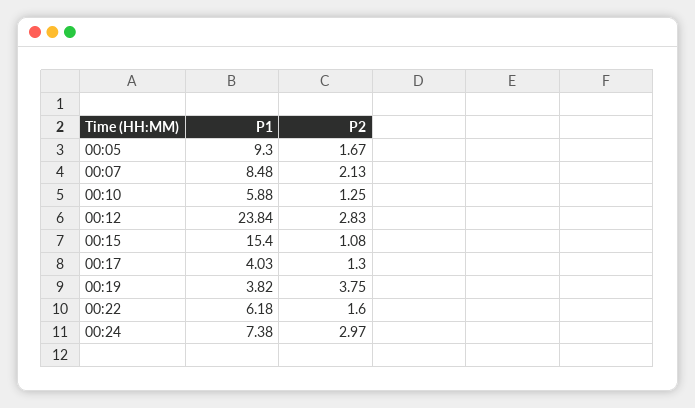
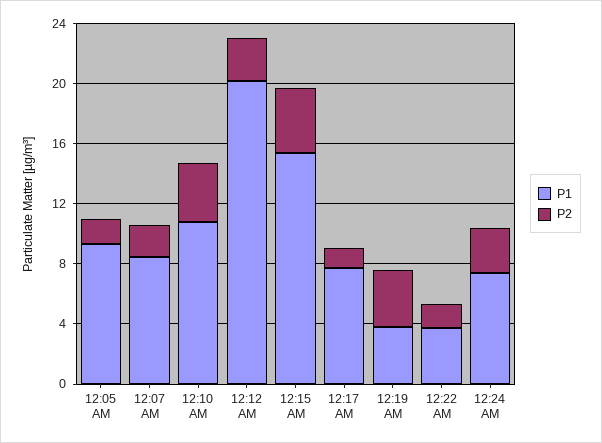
  {
    "P1": {
      "00:05": 9.3,
      "00:07": 8.48,
-     "00:10": 5.88,
+     "00:10": 11,
-     "00:12": 23.84,
+     "00:12": 20,
      "00:15": 15.4,
-     "00:17": 4.03,
+     "00:17": 8,
      "00:19": 3.82,
-     "00:22": 6.18,
+     "00:22": 4,
      "00:24": 7.38
    },
    "P2": {
      "00:05": 1.67,
      "00:07": 2.13,
-     "00:10": 1.25,
+     "00:10": 4,
      "00:12": 2.83,
-     "00:15": 1.08,
+     "00:15": 4,
      "00:17": 1.3,
      "00:19": 3.75,
      "00:22": 1.6,
      "00:24": 2.97
    }
  }

